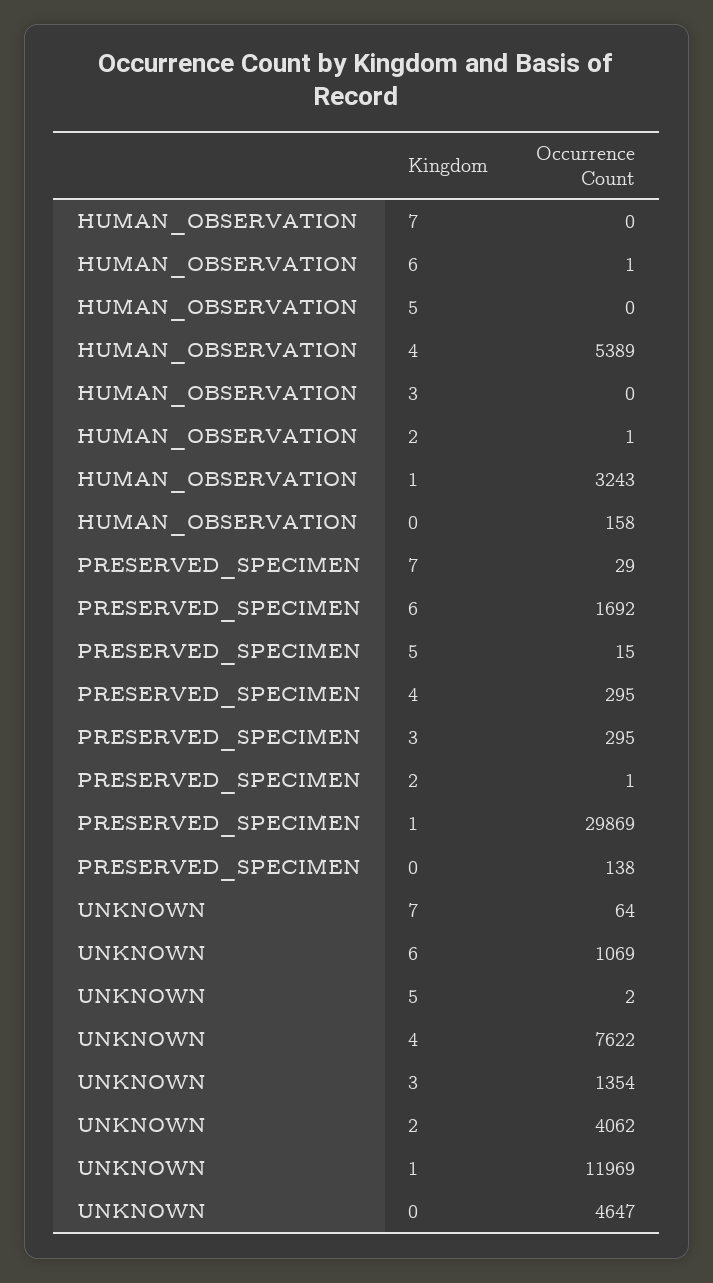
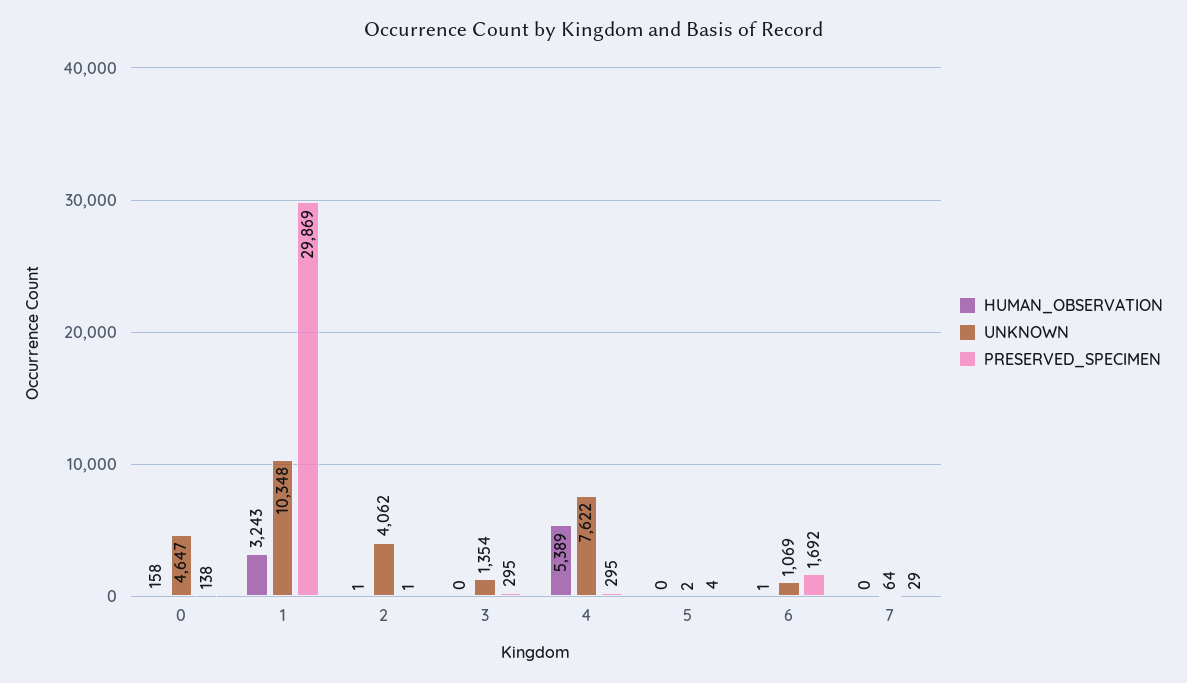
  {
    "HUMAN_OBSERVATION": {
      "7": 0,
      "6": 1,
      "5": 0,
      "4": 5389,
      "3": 0,
      "2": 1,
      "1": 3243,
      "0": 158
    },
    "PRESERVED_SPECIMEN": {
      "7": 29,
      "6": 1692,
-     "5": 15,
+     "5": 4,
      "4": 295,
      "3": 295,
      "2": 1,
      "1": 29869,
      "0": 138
    },
    "UNKNOWN": {
      "7": 64,
      "6": 1069,
      "5": 2,
      "4": 7622,
      "3": 1354,
      "2": 4062,
-     "1": 11969,
+     "1": 10348,
      "0": 4647
    }
  }

